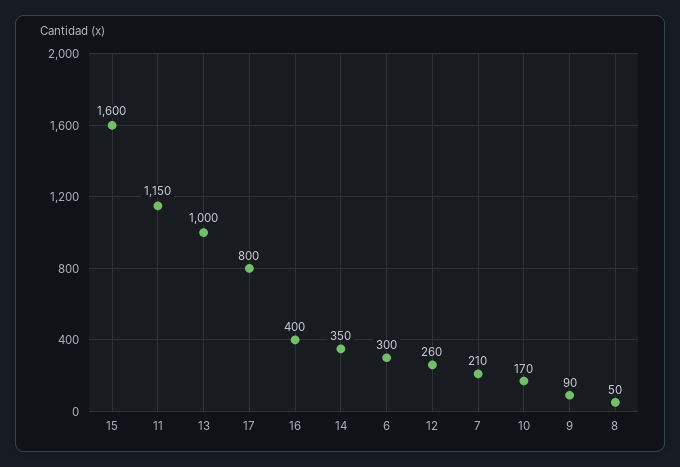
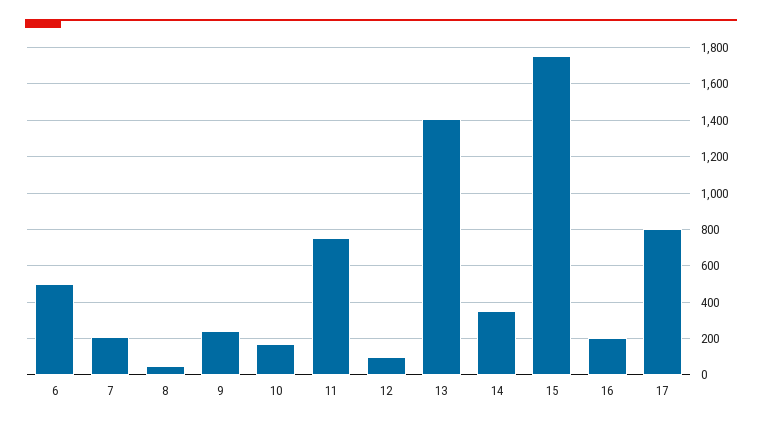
  {
-   "15": 1600,
+   "15": 1750,
-   "11": 1150,
+   "11": 750,
-   "13": 1000,
+   "13": 1400,
    "17": 800,
-   "16": 400,
+   "16": 200,
    "14": 350,
-   "6": 300,
+   "6": 500,
-   "12": 260,
+   "12": 100,
    "7": 210,
    "10": 170,
-   "9": 90,
+   "9": 250,
    "8": 50
  }

